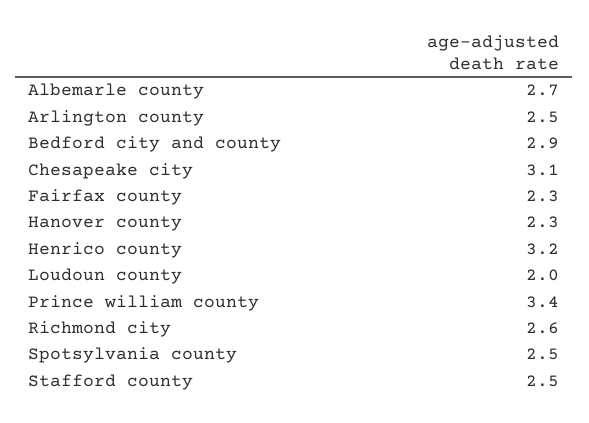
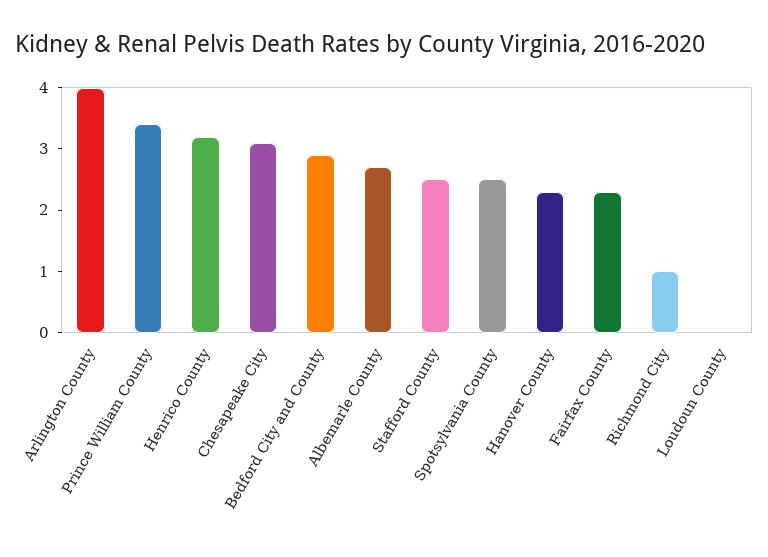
  {
    "Albemarle county": 2.7,
-   "Arlington county": 2.5,
+   "Arlington county": 4,
    "Bedford city and county": 2.9,
    "Chesapeake city": 3.1,
    "Fairfax county": 2.3,
    "Hanover county": 2.3,
    "Henrico county": 3.2,
-   "Loudoun county": 2,
+   "Loudoun county": 0,
    "Prince william county": 3.4,
-   "Richmond city": 2.6,
+   "Richmond city": 1,
    "Spotsylvania county": 2.5,
    "Stafford county": 2.5
  }

